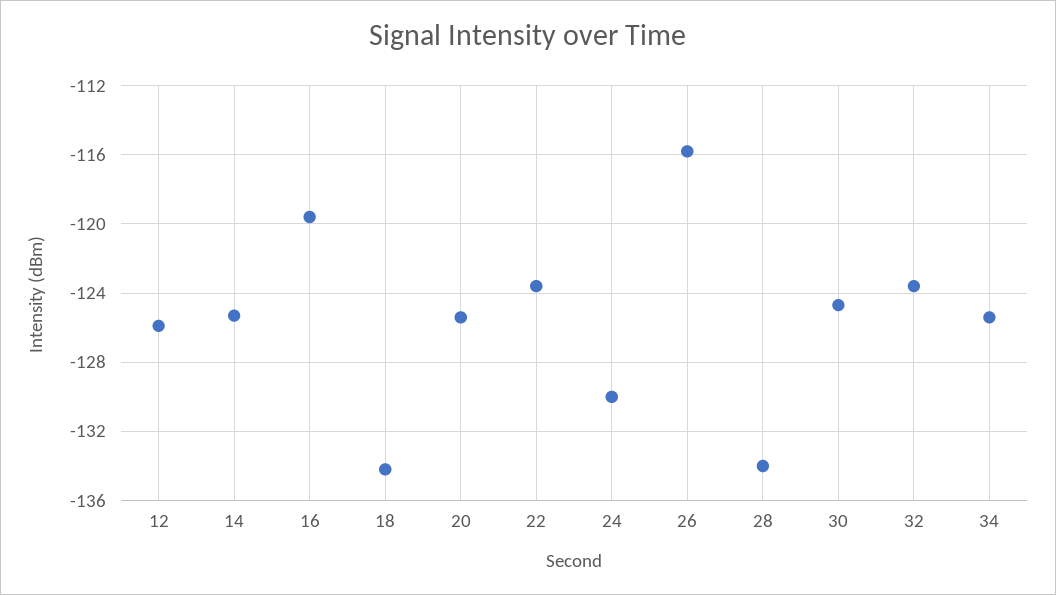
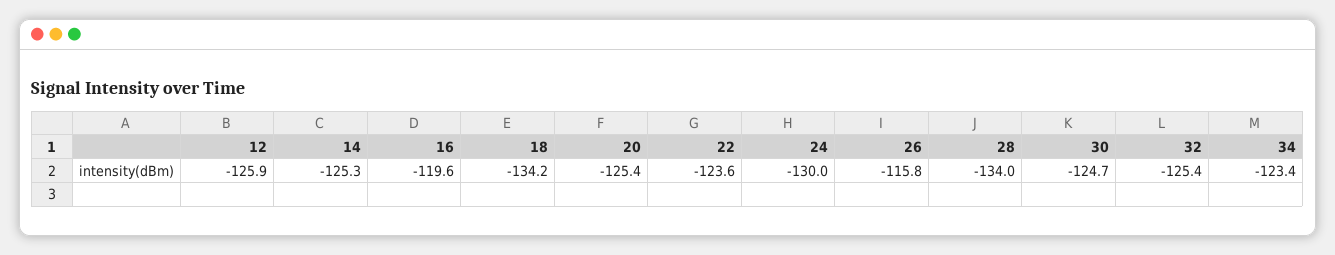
  {
    "12": -125.9,
    "14": -125.3,
    "16": -119.6,
    "18": -134.2,
    "20": -125.4,
    "22": -123.6,
    "24": -130,
    "26": -115.8,
    "28": -134,
    "30": -124.7,
-   "32": -123.5,
+   "32": -125.4,
-   "34": -125.5
+   "34": -123.4
  }

